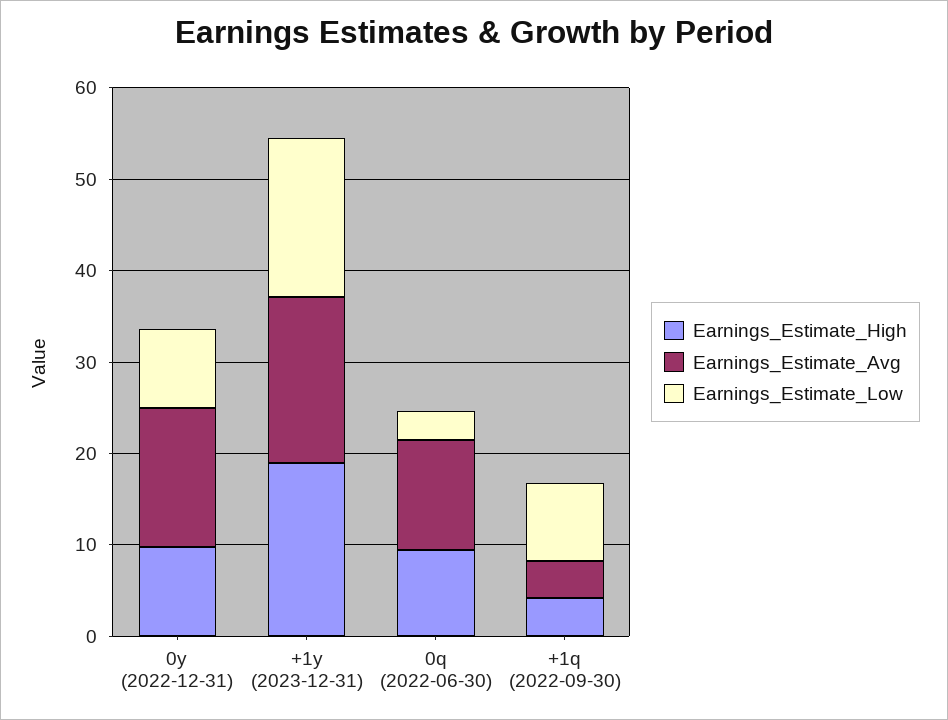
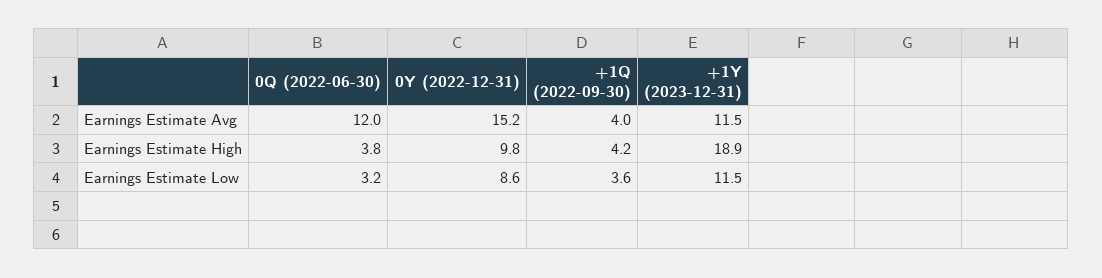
  {
    "Earnings_Estimate_High": {
      "0y (2022-12-31)": 9.8,
      "+1y (2023-12-31)": 18.9,
-     "0q (2022-06-30)": 10,
+     "0q (2022-06-30)": 3.8,
      "+1q (2022-09-30)": 4.2
    },
    "Earnings_Estimate_Avg": {
      "0y (2022-12-31)": 15.2,
-     "+1y (2023-12-31)": 18,
+     "+1y (2023-12-31)": 11.5,
      "0q (2022-06-30)": 12,
      "+1q (2022-09-30)": 4
    },
    "Earnings_Estimate_Low": {
      "0y (2022-12-31)": 8.6,
-     "+1y (2023-12-31)": 18,
+     "+1y (2023-12-31)": 11.5,
      "0q (2022-06-30)": 3.2,
-     "+1q (2022-09-30)": 8
+     "+1q (2022-09-30)": 3.6
    }
  }

